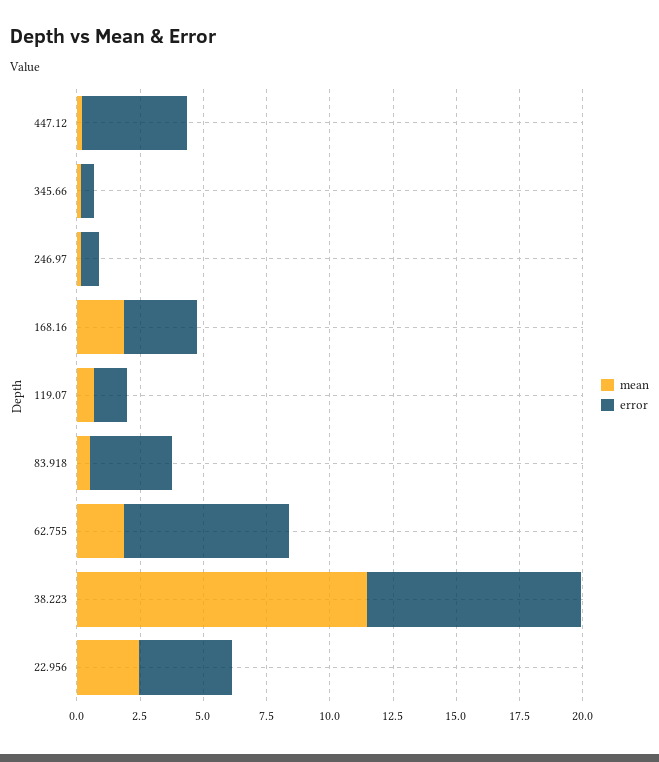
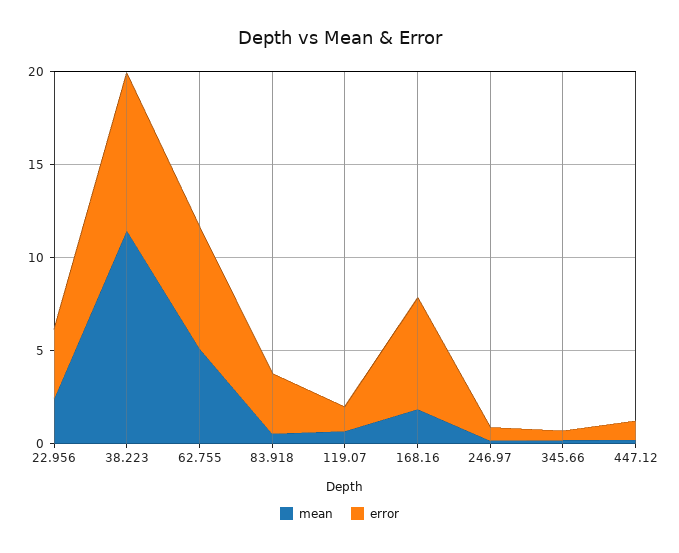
  {
    "mean": {
      "447.12": 0,
      "345.66": 0,
      "246.97": 0,
      "168.16": 2,
      "119.07": 0.5,
      "83.918": 0.5,
-     "62.755": 2,
+     "62.755": 5,
      "38.223": 11.5,
      "22.956": 2.5
    },
    "error": {
-     "447.12": 4,
+     "447.12": 1,
      "345.66": 0.5,
      "246.97": 0.5,
-     "168.16": 3,
+     "168.16": 6,
      "119.07": 1.5,
      "83.918": 3,
      "62.755": 6.5,
      "38.223": 8.5,
      "22.956": 3.5
    }
  }

